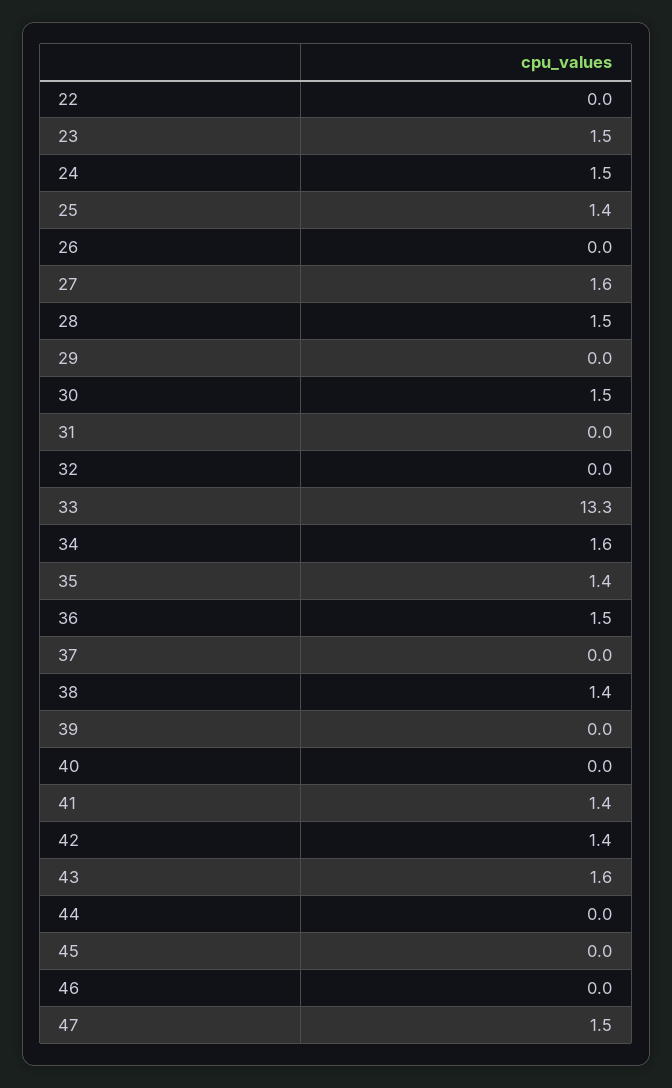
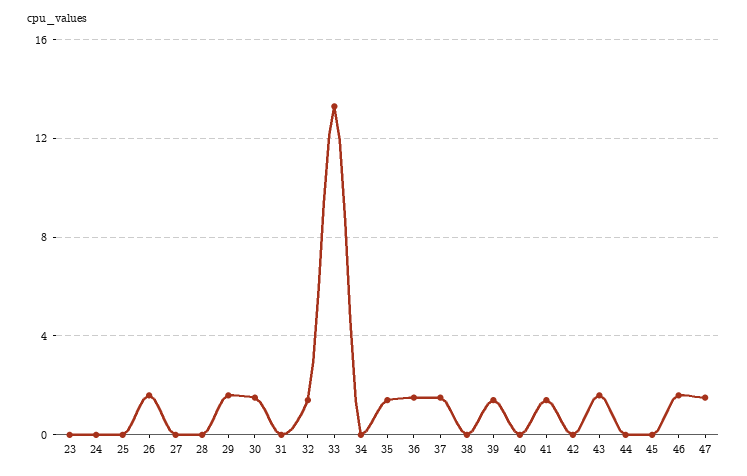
  {
-   "22": 0,
-   "23": 1.5,
+   "23": 0,
-   "24": 1.5,
+   "24": 0,
-   "25": 1.4,
+   "25": 0,
-   "26": 0,
+   "26": 1.5,
-   "27": 1.6,
+   "27": 0,
-   "28": 1.5,
+   "28": 0,
-   "29": 0,
+   "29": 1.5,
    "30": 1.5,
    "31": 0,
-   "32": 0,
+   "32": 1.5,
    "33": 13.3,
-   "34": 1.6,
+   "34": 0,
    "35": 1.4,
    "36": 1.5,
-   "37": 0,
+   "37": 1.5,
-   "38": 1.4,
+   "38": 0,
-   "39": 0,
+   "39": 1.5,
    "40": 0,
    "41": 1.4,
-   "42": 1.4,
+   "42": 0,
    "43": 1.6,
    "44": 0,
    "45": 0,
-   "46": 0,
+   "46": 1.5,
    "47": 1.5
  }

